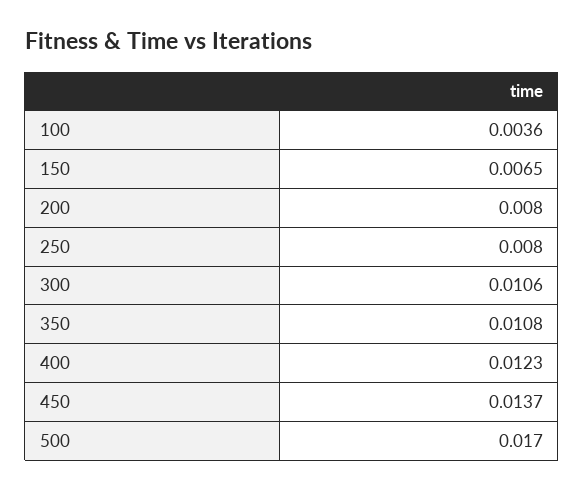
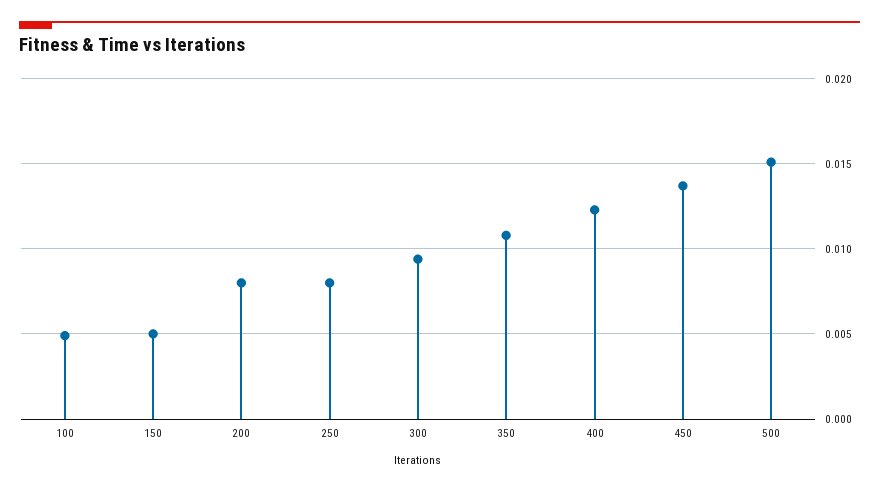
  {
-   "100": 0.0036,
+   "100": 0.005,
-   "150": 0.0065,
+   "150": 0.005,
    "200": 0.008,
    "250": 0.008,
-   "300": 0.0106,
+   "300": 0.0095,
    "350": 0.0108,
    "400": 0.0123,
    "450": 0.0137,
-   "500": 0.017
+   "500": 0.015
  }

